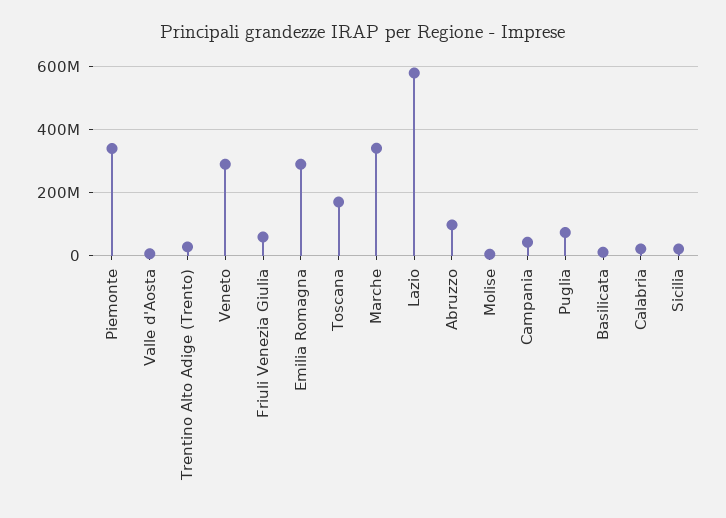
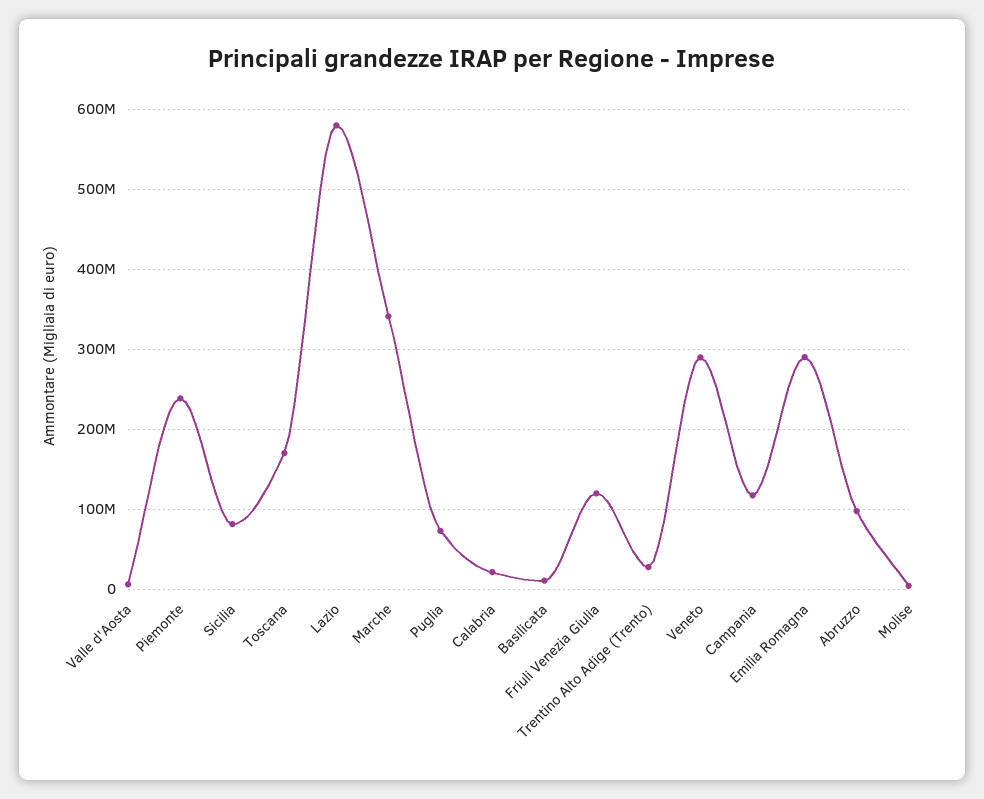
  {
-   "Piemonte": 340000000,
+   "Piemonte": 240000000,
    "Valle d'Aosta": 10000000,
    "Trentino Alto Adige (Trento)": 30000000,
    "Veneto": 290000000,
-   "Friuli Venezia Giulia": 60000000,
+   "Friuli Venezia Giulia": 120000000,
    "Emilia Romagna": 290000000,
    "Toscana": 170000000,
    "Marche": 340000000,
    "Lazio": 580000000,
    "Abruzzo": 100000000,
    "Molise": 0,
-   "Campania": 40000000,
+   "Campania": 120000000,
    "Puglia": 70000000,
    "Basilicata": 10000000,
    "Calabria": 20000000,
-   "Sicilia": 20000000
+   "Sicilia": 80000000
  }

